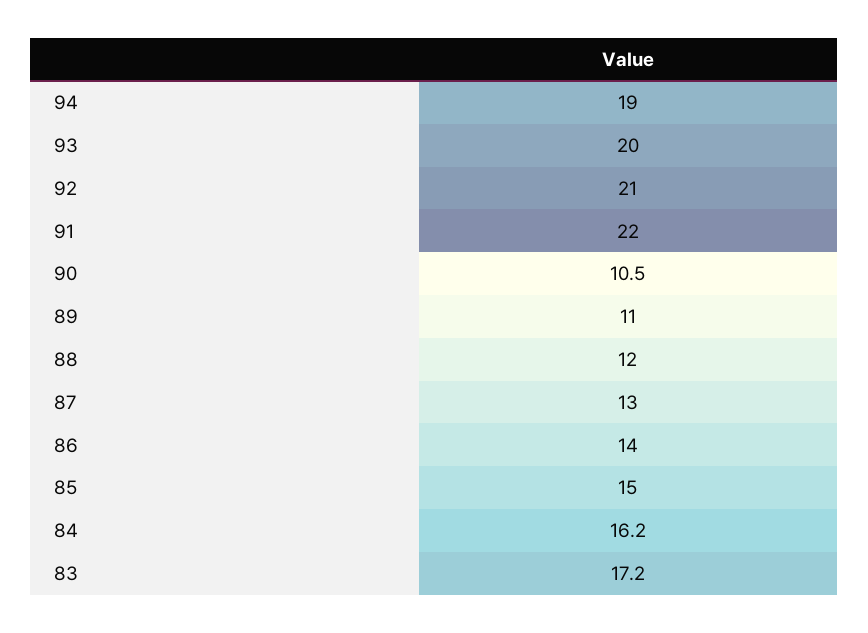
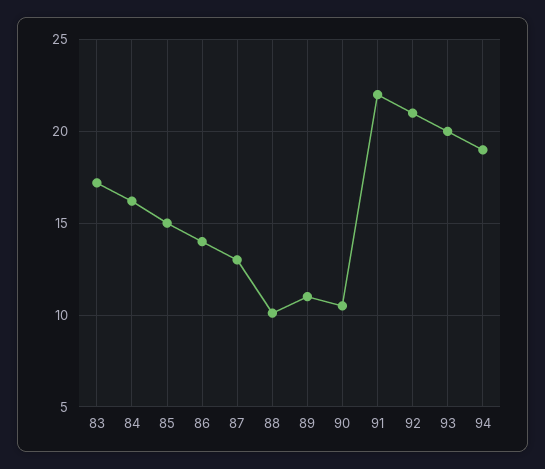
  {
    "94": 19,
    "93": 20,
    "92": 21,
    "91": 22,
    "90": 10.5,
    "89": 11,
-   "88": 12,
+   "88": 10,
    "87": 13,
    "86": 14,
    "85": 15,
    "84": 16.2,
    "83": 17.2
  }

